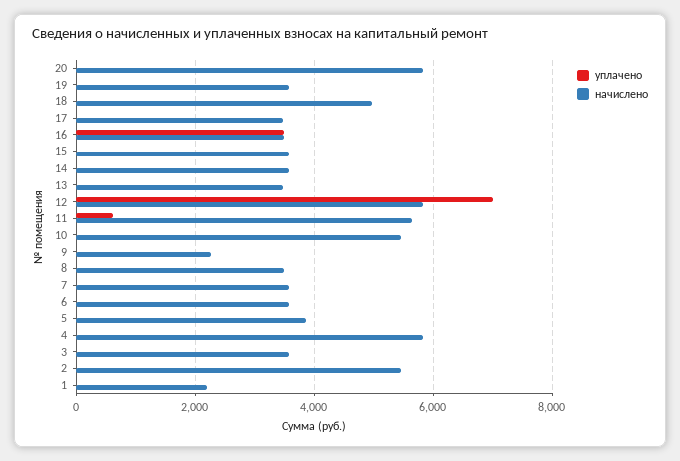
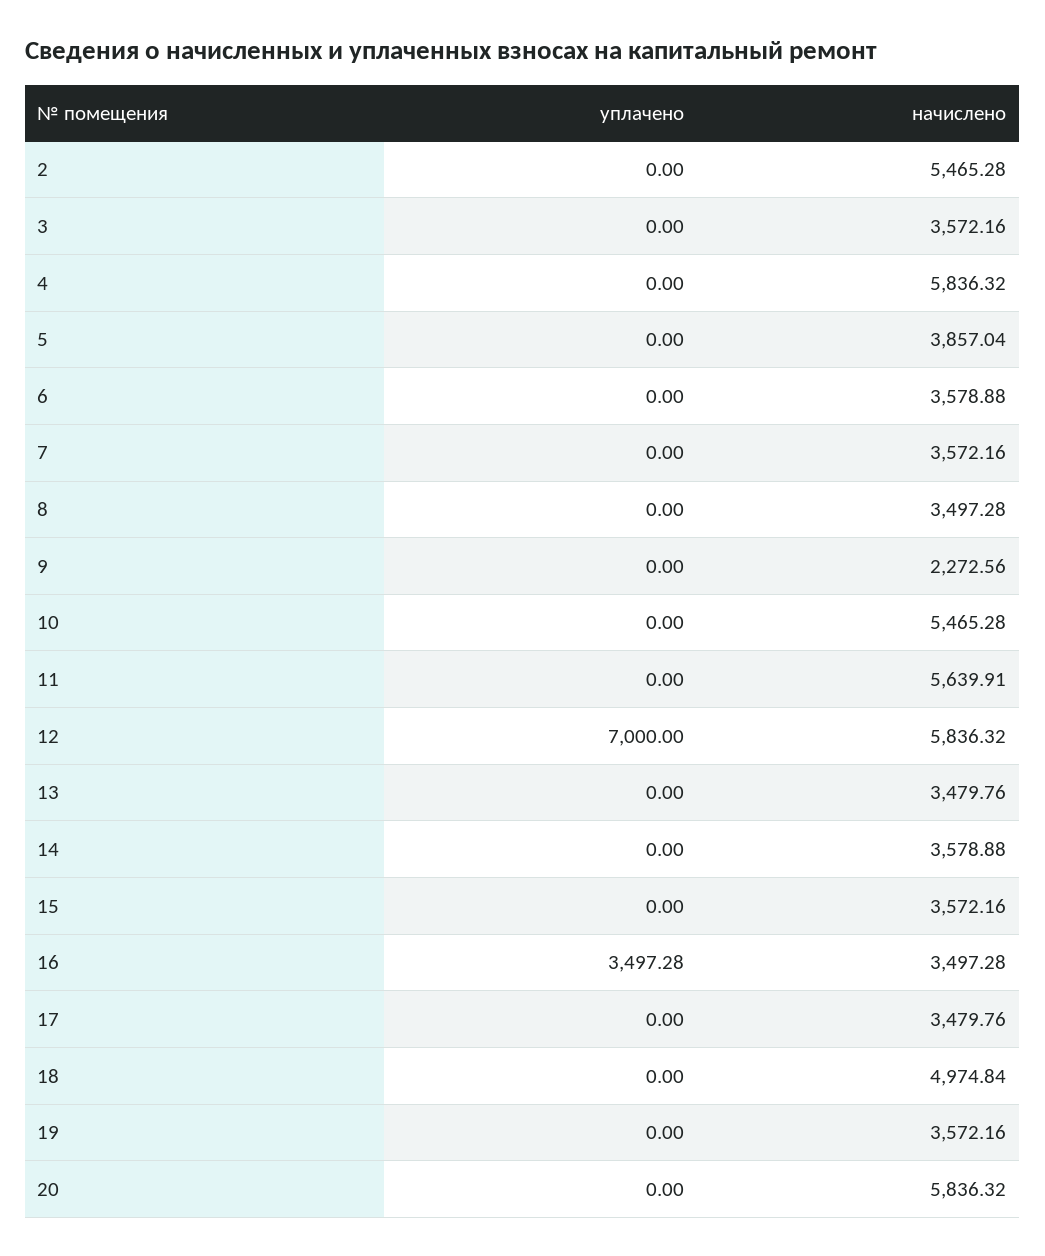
  {
    "уплачено": {
      "20": 0,
      "19": 0,
      "18": 0,
      "17": 0,
      "16": 3497.28,
      "15": 0,
      "14": 0,
      "13": 0,
      "12": 7000,
-     "11": 600,
+     "11": 0,
      "10": 0,
      "9": 0,
      "8": 0,
      "7": 0,
      "6": 0,
      "5": 0,
      "4": 0,
      "3": 0,
-     "2": 0,
+     "2": 0
-     "1": 0
    },
    "начислено": {
      "20": 5836.32,
      "19": 3572.16,
      "18": 4974.84,
      "17": 3479.76,
      "16": 3497.28,
      "15": 3572.16,
      "14": 3578.88,
      "13": 3479.76,
      "12": 5836.32,
      "11": 5639.91,
      "10": 5465.28,
      "9": 2272.56,
      "8": 3497.28,
      "7": 3572.16,
      "6": 3578.88,
      "5": 3857.04,
      "4": 5836.32,
      "3": 3572.16,
-     "2": 5465.28,
+     "2": 5465.28
-     "1": 2200
    }
  }

